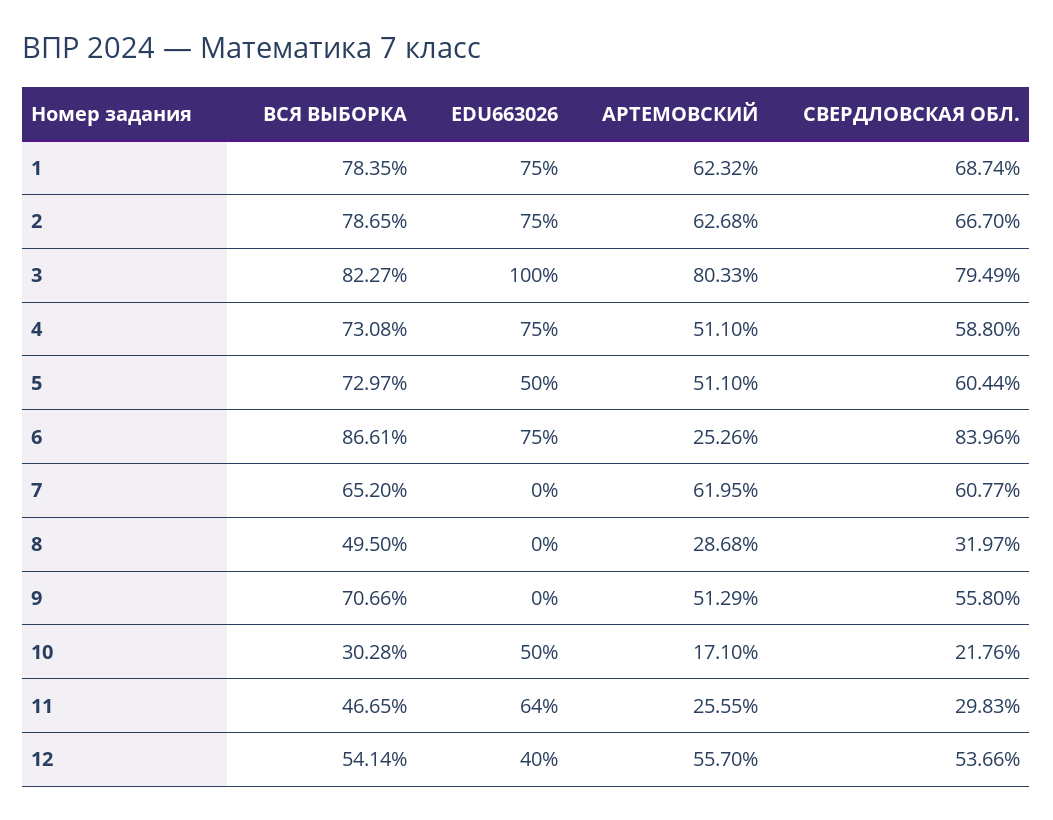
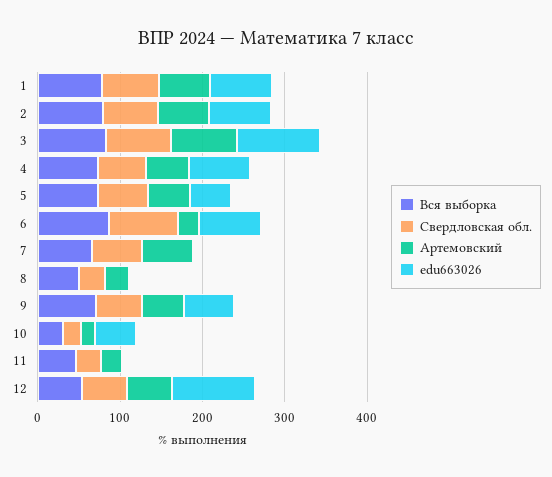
  {
    "ВСЯ ВЫБОРКА": {
      "1": 78.35,
      "2": 78.65,
      "3": 82.27,
      "4": 73.08,
      "5": 72.97,
      "6": 86.61,
      "7": 65.2,
      "8": 49.5,
      "9": 70.66,
      "10": 30.28,
      "11": 46.65,
      "12": 54.14
    },
    "EDU663026": {
      "1": 75,
      "2": 75,
      "3": 100,
      "4": 75,
      "5": 50,
      "6": 75,
      "7": 0,
      "8": 0,
-     "9": 0,
+     "9": 60,
      "10": 50,
-     "11": 64,
+     "11": 0,
-     "12": 40
+     "12": 100
    },
    "АРТЕМОВСКИЙ": {
      "1": 62.32,
      "2": 62.68,
      "3": 80.33,
      "4": 51.1,
      "5": 51.1,
      "6": 25.26,
      "7": 61.95,
      "8": 28.68,
      "9": 51.29,
      "10": 17.1,
      "11": 25.55,
      "12": 55.7
    },
    "СВЕРДЛОВСКАЯ ОБЛ.": {
      "1": 68.74,
      "2": 66.7,
      "3": 79.49,
      "4": 58.8,
      "5": 60.44,
      "6": 83.96,
      "7": 60.77,
      "8": 31.97,
      "9": 55.8,
      "10": 21.76,
      "11": 29.83,
      "12": 53.66
    }
  }

